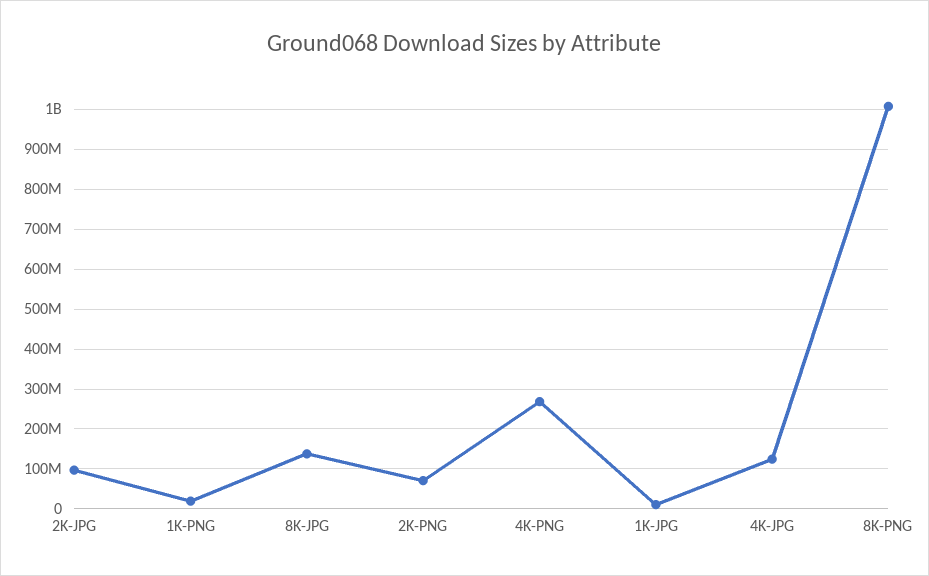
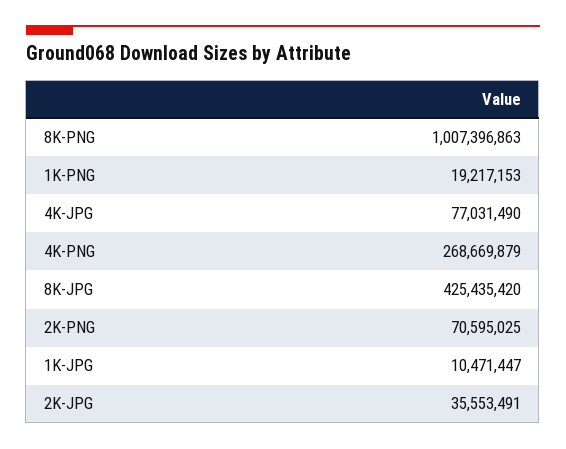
  {
-   "2K-JPG": 100000000,
+   "2K-JPG": 35553491,
    "1K-PNG": 19217153,
-   "8K-JPG": 140000000,
+   "8K-JPG": 425435420,
    "2K-PNG": 70595025,
    "4K-PNG": 268669879,
    "1K-JPG": 10471447,
-   "4K-JPG": 120000000,
+   "4K-JPG": 77031490,
    "8K-PNG": 1007396863
  }

